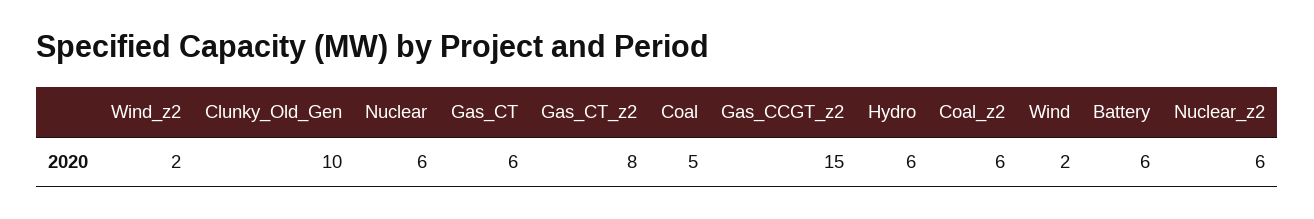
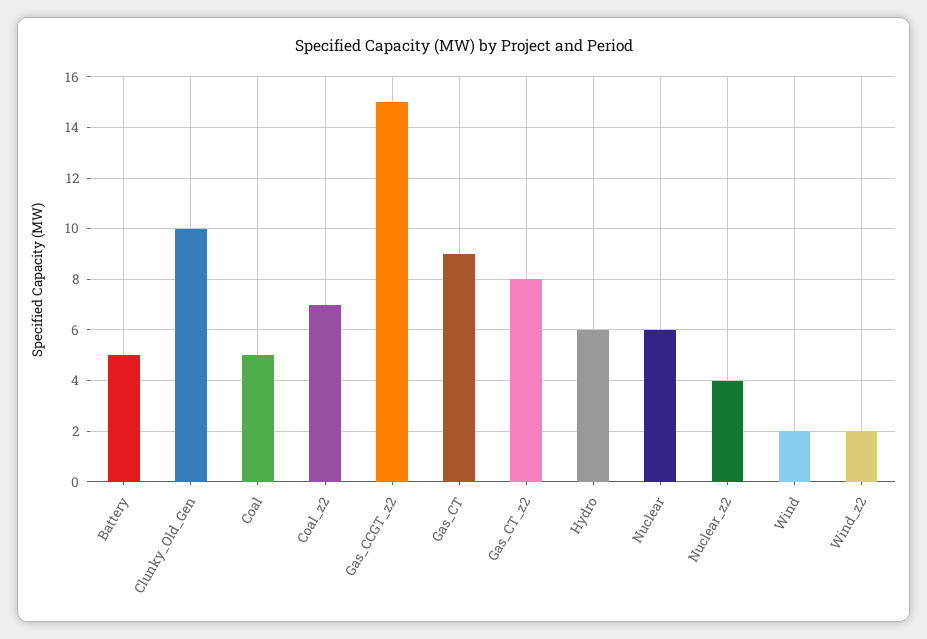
  {
    "Wind_z2": 2,
    "Clunky_Old_Gen": 10,
    "Nuclear": 6,
-   "Gas_CT": 6,
+   "Gas_CT": 9,
    "Gas_CT_z2": 8,
    "Coal": 5,
    "Gas_CCGT_z2": 15,
    "Hydro": 6,
-   "Coal_z2": 6,
+   "Coal_z2": 7,
    "Wind": 2,
-   "Battery": 6,
+   "Battery": 5,
-   "Nuclear_z2": 6
+   "Nuclear_z2": 4
  }

